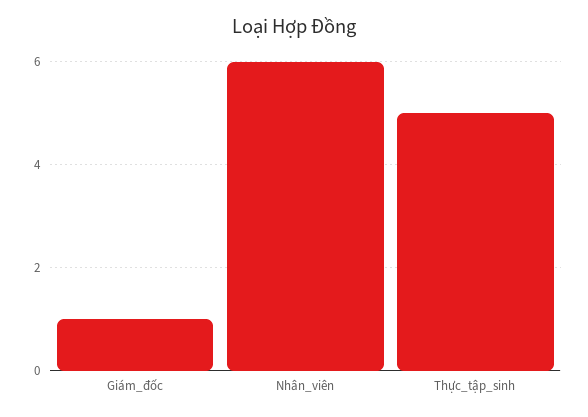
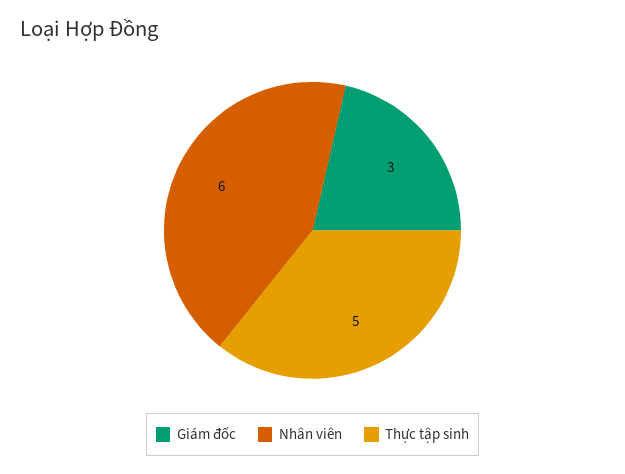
  {
-   "Giám_đốc": 1,
+   "Giám_đốc": 3,
    "Nhân_viên": 6,
    "Thực_tập_sinh": 5
  }

